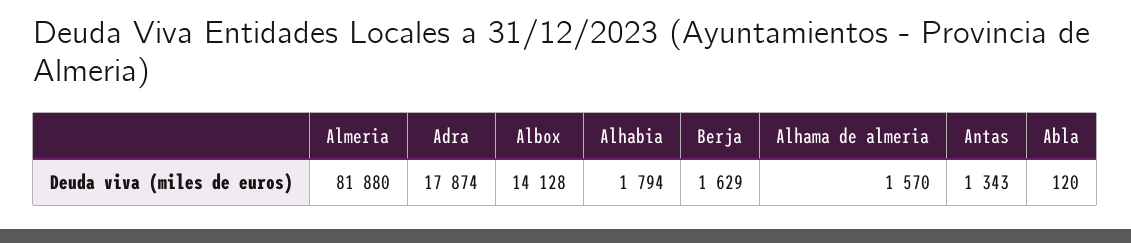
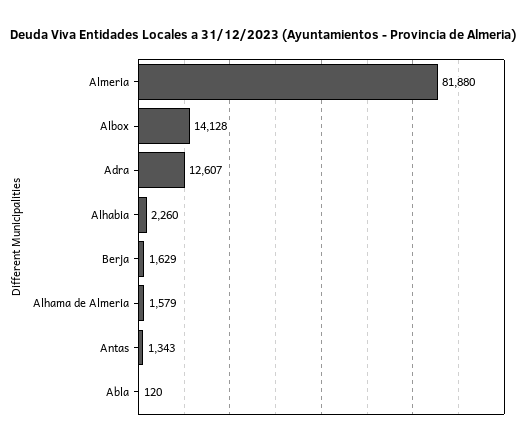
  {
    "Almeria": 81880,
-   "Adra": 17874,
+   "Adra": 12607,
    "Albox": 14128,
-   "Alhabia": 1794,
+   "Alhabia": 2260,
    "Berja": 1629,
-   "Alhama de almeria": 1570,
+   "Alhama de almeria": 1579,
    "Antas": 1343,
    "Abla": 120
  }

